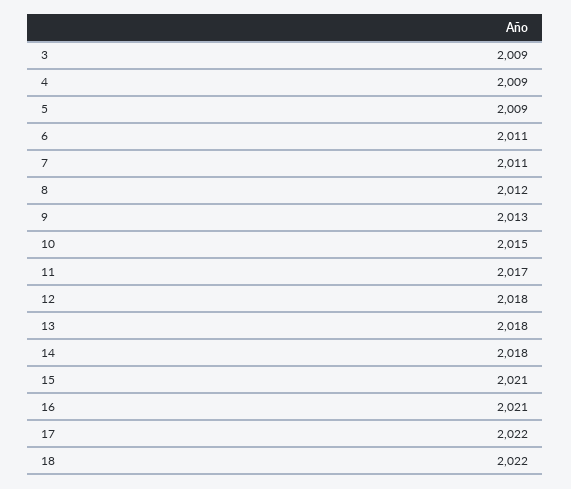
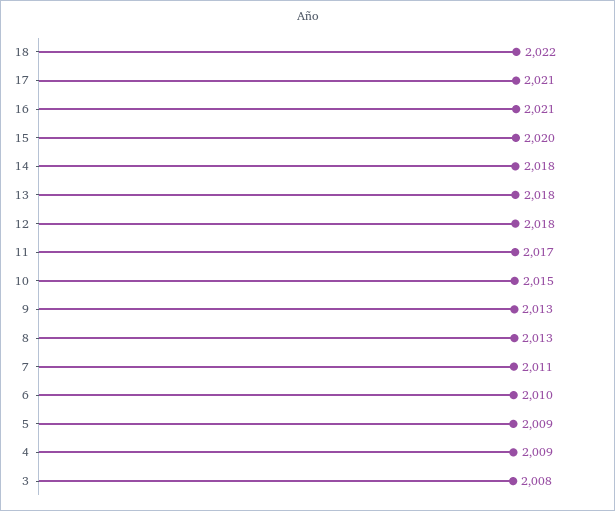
  {
-   "3": 2009,
+   "3": 2008,
    "4": 2009,
    "5": 2009,
-   "6": 2011,
+   "6": 2010,
    "7": 2011,
-   "8": 2012,
+   "8": 2013,
    "9": 2013,
    "10": 2015,
    "11": 2017,
    "12": 2018,
    "13": 2018,
    "14": 2018,
-   "15": 2021,
+   "15": 2020,
    "16": 2021,
-   "17": 2022,
+   "17": 2021,
    "18": 2022
  }

